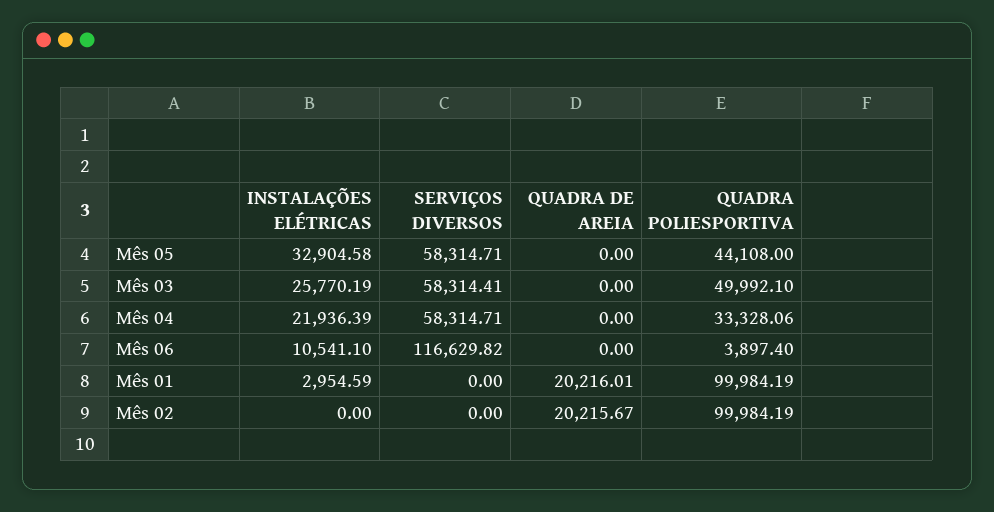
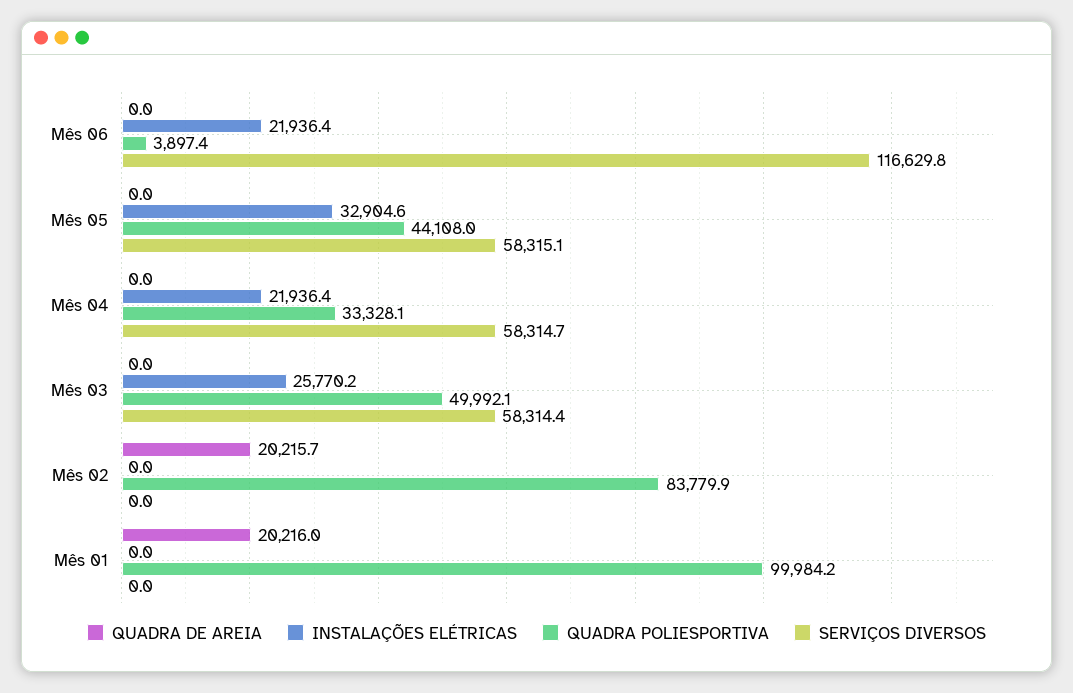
  {
    "INSTALAÇÕES ELÉTRICAS": {
      "Mês 05": 32904.58,
      "Mês 03": 25770.19,
      "Mês 04": 21936.39,
-     "Mês 06": 10541.1,
+     "Mês 06": 21936.4,
-     "Mês 01": 2954.59,
+     "Mês 01": 0,
      "Mês 02": 0
    },
    "SERVIÇOS DIVERSOS": {
-     "Mês 05": 58314.71,
+     "Mês 05": 58315.1,
      "Mês 03": 58314.41,
      "Mês 04": 58314.71,
      "Mês 06": 116629.82,
      "Mês 01": 0,
      "Mês 02": 0
    },
    "QUADRA DE AREIA": {
      "Mês 05": 0,
      "Mês 03": 0,
      "Mês 04": 0,
      "Mês 06": 0,
      "Mês 01": 20216.01,
      "Mês 02": 20215.67
    },
    "QUADRA POLIESPORTIVA": {
      "Mês 05": 44108,
      "Mês 03": 49992.1,
      "Mês 04": 33328.06,
      "Mês 06": 3897.4,
      "Mês 01": 99984.19,
-     "Mês 02": 99984.19
+     "Mês 02": 83779.9
    }
  }

